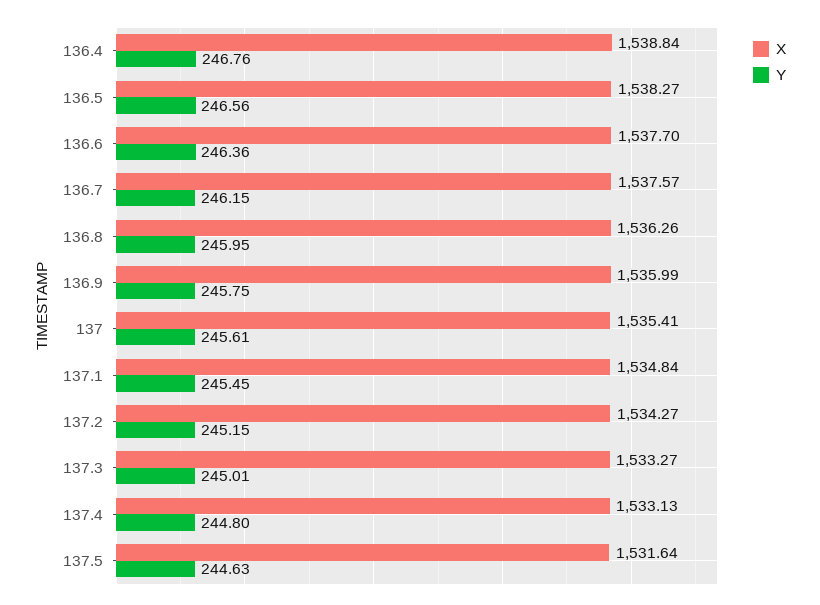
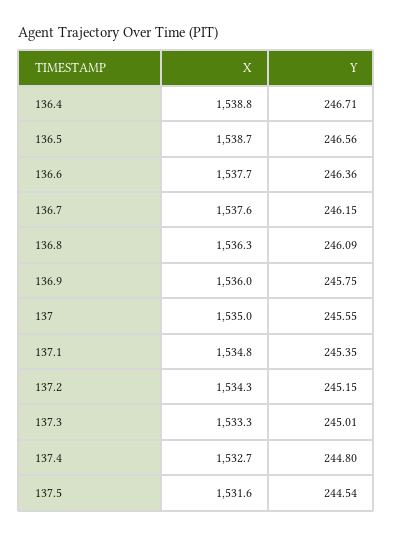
  {
    "X": {
      "136.4": 1538.84,
-     "136.5": 1538.27,
+     "136.5": 1538.7,
      "136.6": 1537.7,
      "136.7": 1537.57,
      "136.8": 1536.26,
      "136.9": 1535.99,
-     "137": 1535.41,
+     "137": 1535,
      "137.1": 1534.84,
      "137.2": 1534.27,
      "137.3": 1533.27,
-     "137.4": 1533.13,
+     "137.4": 1532.7,
      "137.5": 1531.64
    },
    "Y": {
-     "136.4": 246.76,
+     "136.4": 246.71,
      "136.5": 246.56,
      "136.6": 246.36,
      "136.7": 246.15,
-     "136.8": 245.95,
+     "136.8": 246.09,
      "136.9": 245.75,
-     "137": 245.61,
+     "137": 245.55,
-     "137.1": 245.45,
+     "137.1": 245.35,
      "137.2": 245.15,
      "137.3": 245.01,
      "137.4": 244.8,
-     "137.5": 244.63
+     "137.5": 244.54
    }
  }

